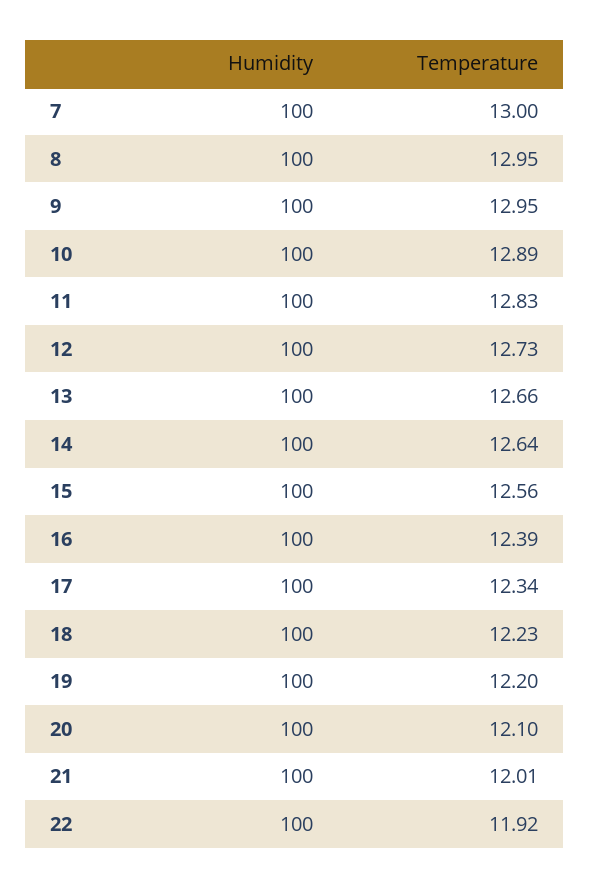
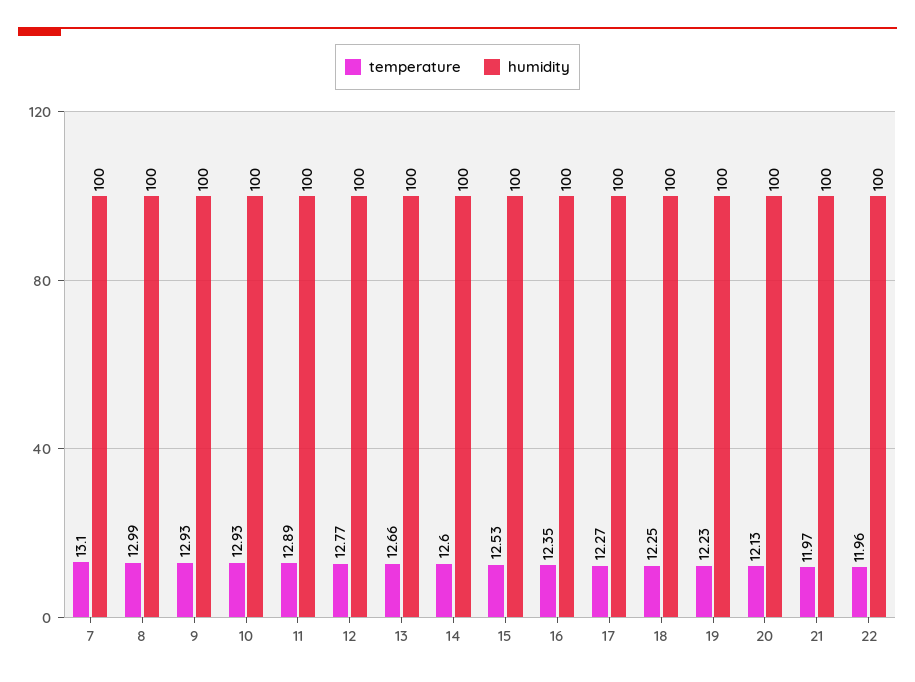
  {
    "Humidity": {
      "7": 100,
      "8": 100,
      "9": 100,
      "10": 100,
      "11": 100,
      "12": 100,
      "13": 100,
      "14": 100,
      "15": 100,
      "16": 100,
      "17": 100,
      "18": 100,
      "19": 100,
      "20": 100,
      "21": 100,
      "22": 100
    },
    "Temperature": {
-     "7": 13,
+     "7": 13.1,
-     "8": 12.95,
+     "8": 12.99,
-     "9": 12.95,
+     "9": 12.93,
-     "10": 12.89,
+     "10": 12.93,
-     "11": 12.83,
+     "11": 12.89,
-     "12": 12.73,
+     "12": 12.77,
      "13": 12.66,
-     "14": 12.64,
+     "14": 12.6,
-     "15": 12.56,
+     "15": 12.53,
-     "16": 12.39,
+     "16": 12.35,
-     "17": 12.34,
+     "17": 12.27,
-     "18": 12.23,
+     "18": 12.25,
-     "19": 12.2,
+     "19": 12.23,
-     "20": 12.1,
+     "20": 12.13,
-     "21": 12.01,
+     "21": 11.97,
-     "22": 11.92
+     "22": 11.96
    }
  }

